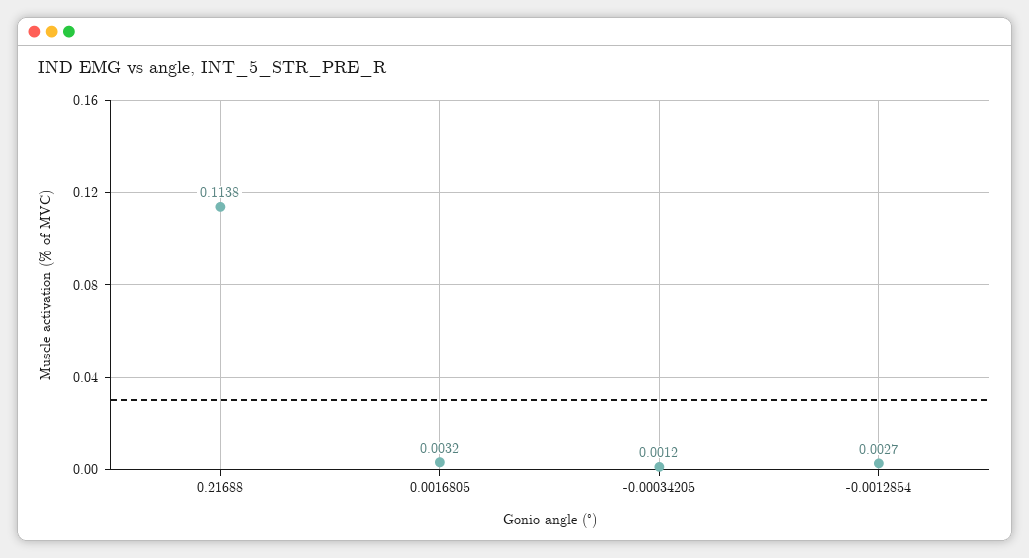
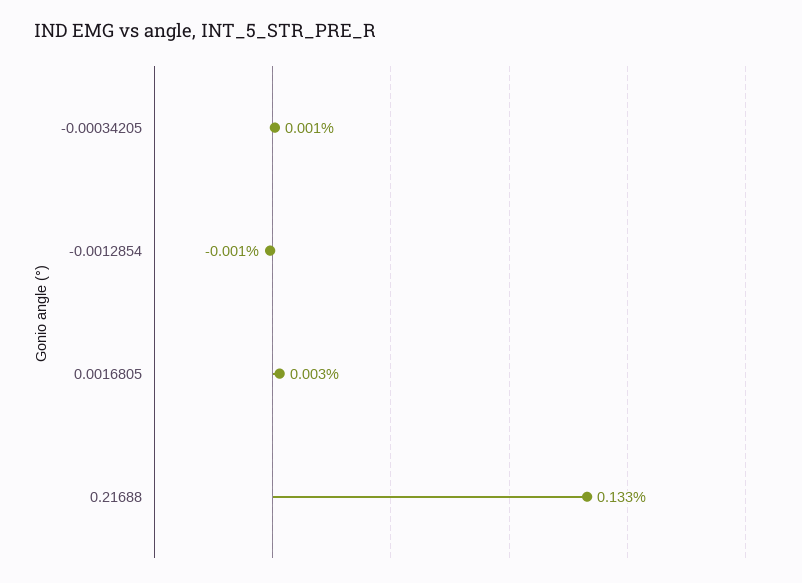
  {
-   "0.21688": 0.1138,
+   "0.21688": 0.133,
    "0.0016805": 0.0032,
    "-0.00034205": 0.0012,
-   "-0.0012854": 0.0027
+   "-0.0012854": -0.001
  }

